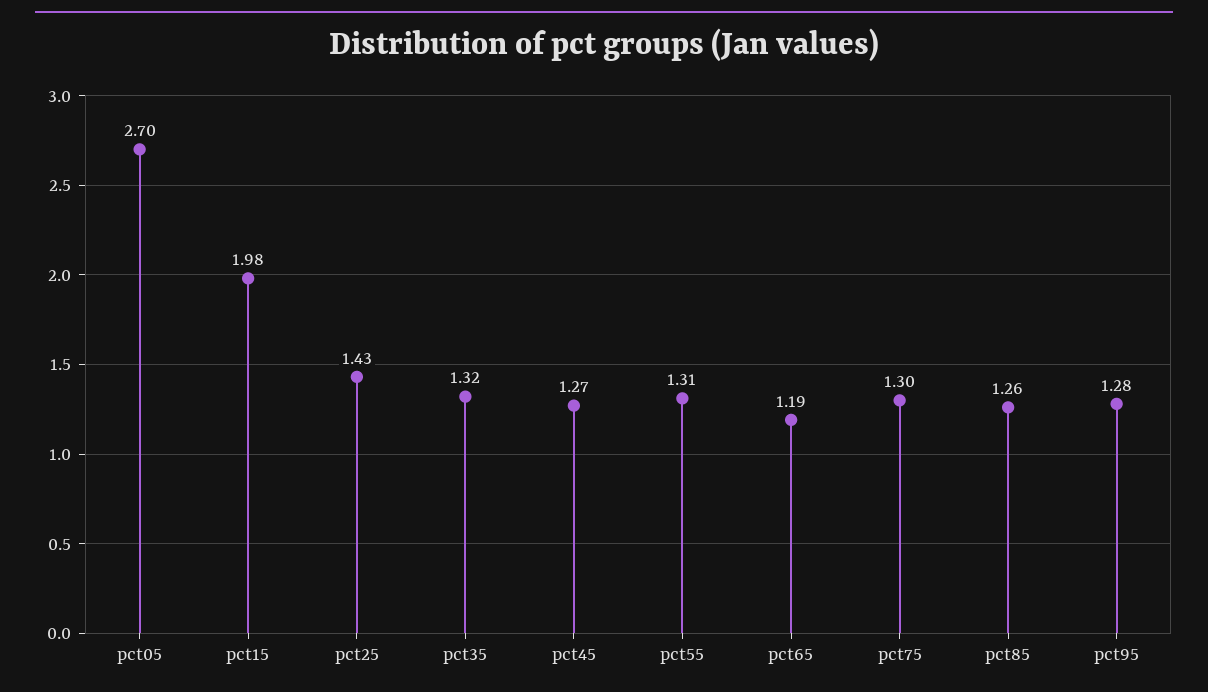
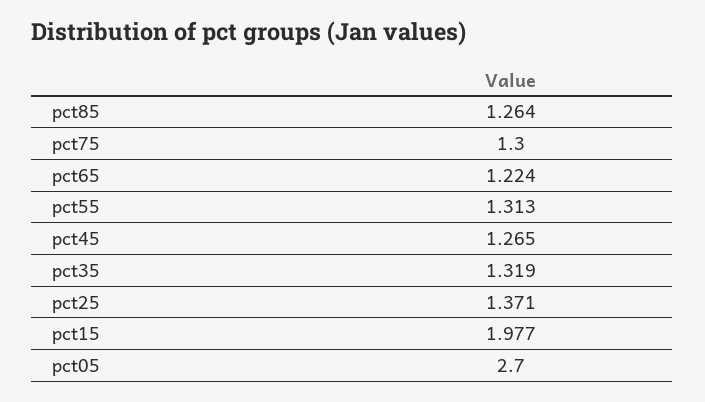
  {
    "pct05": 2.7,
    "pct15": 1.977,
-   "pct25": 1.43,
+   "pct25": 1.371,
    "pct35": 1.319,
    "pct45": 1.265,
    "pct55": 1.313,
-   "pct65": 1.19,
+   "pct65": 1.224,
    "pct75": 1.3,
-   "pct85": 1.264,
+   "pct85": 1.264
-   "pct95": 1.28
  }

